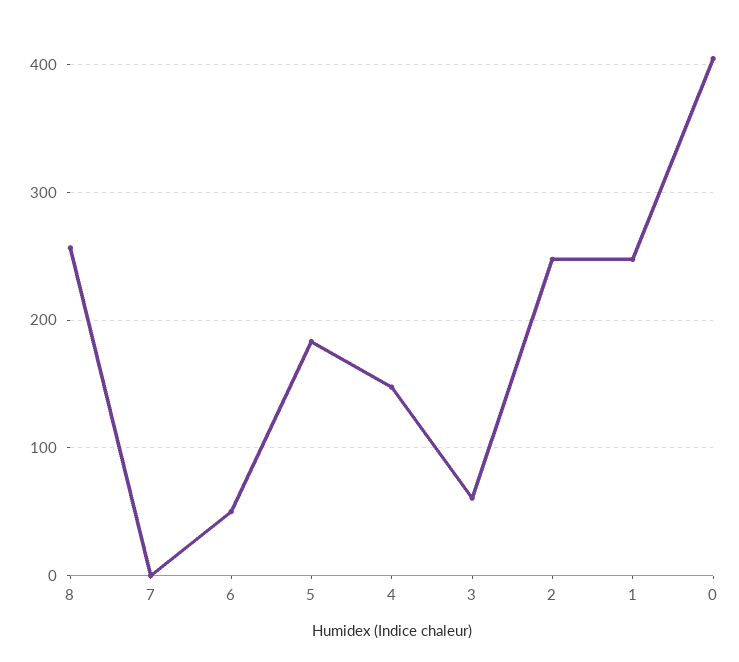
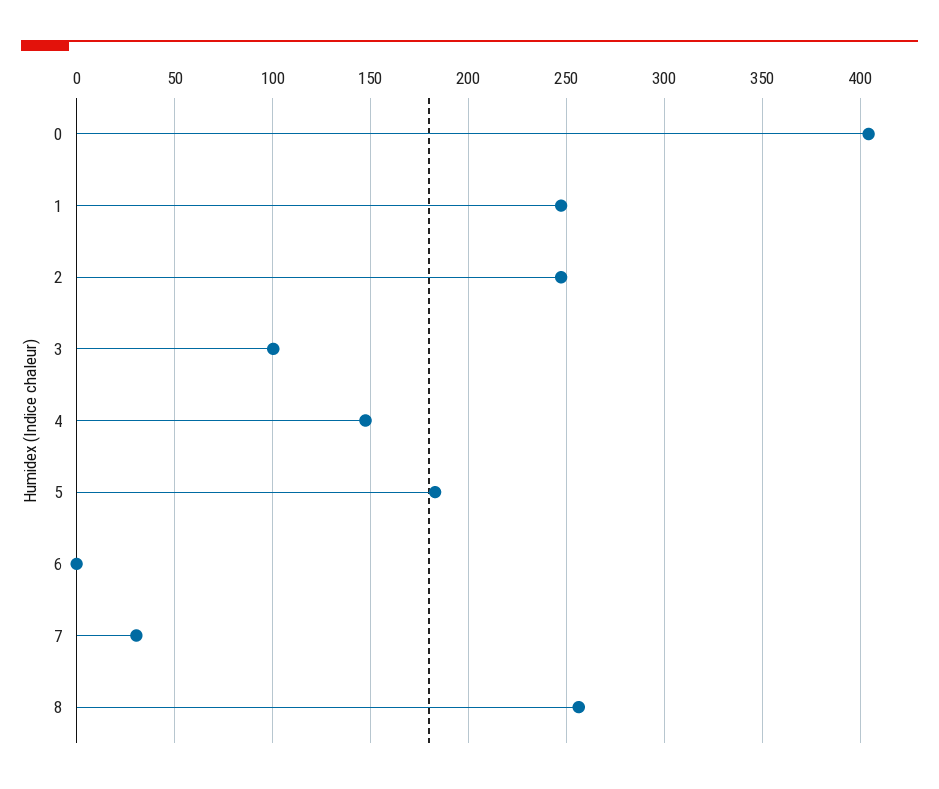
  {
    "8": 255,
-   "7": 0,
+   "7": 30,
-   "6": 50,
+   "6": 0,
    "5": 185,
    "4": 150,
-   "3": 60,
+   "3": 100,
    "2": 245,
    "1": 245,
    "0": 405
  }

